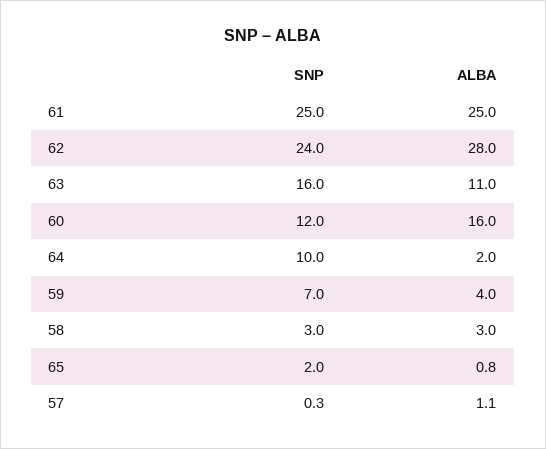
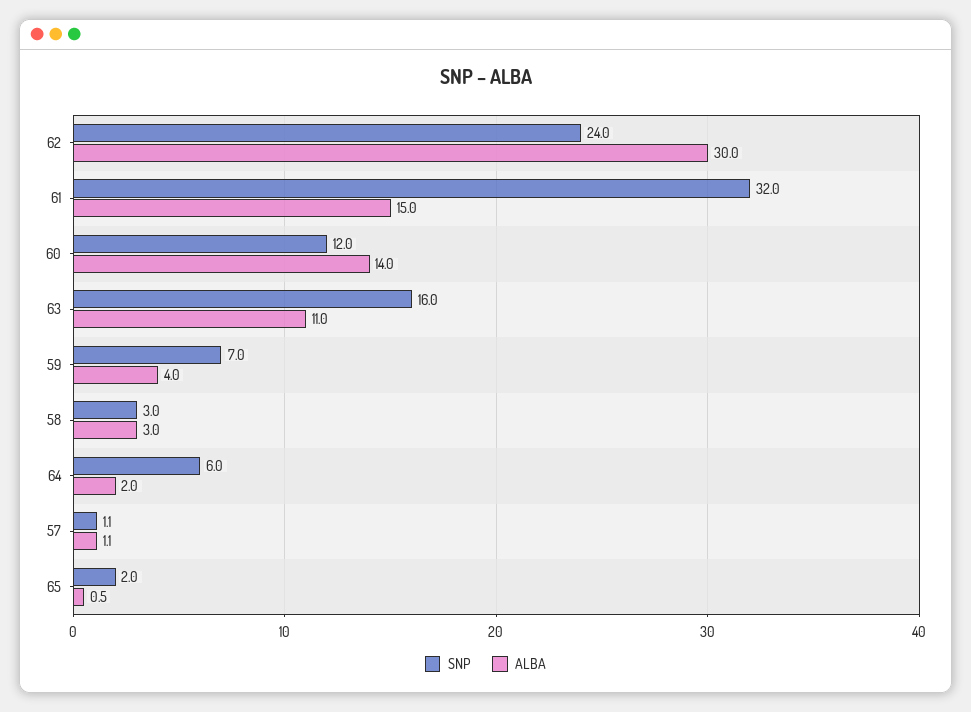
  {
    "SNP": {
-     "61": 25,
+     "61": 32,
      "62": 24,
      "63": 16,
      "60": 12,
-     "64": 10,
+     "64": 6,
      "59": 7,
      "58": 3,
      "65": 2,
-     "57": 0.3
+     "57": 1.1
    },
    "ALBA": {
-     "61": 25,
+     "61": 15,
-     "62": 28,
+     "62": 30,
      "63": 11,
-     "60": 16,
+     "60": 14,
      "64": 2,
      "59": 4,
      "58": 3,
-     "65": 0.8,
+     "65": 0.5,
      "57": 1.1
    }
  }

